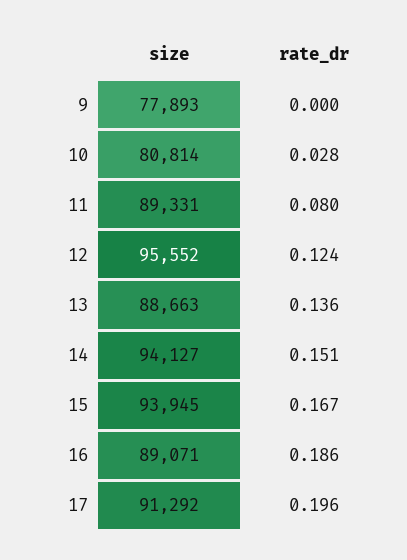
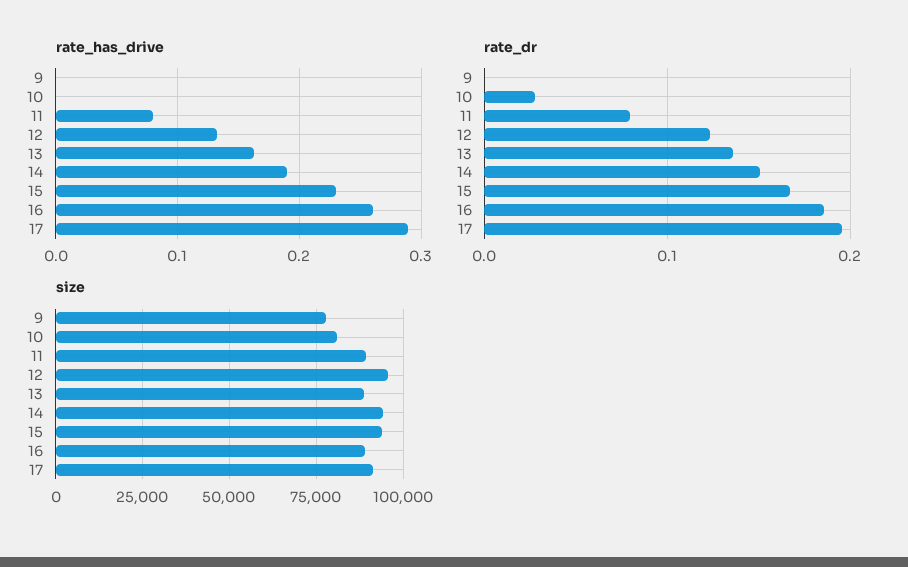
  {
    "size": {
      "9": 77893,
      "10": 80814,
      "11": 89331,
      "12": 95552,
      "13": 88663,
      "14": 94127,
      "15": 93945,
      "16": 89071,
      "17": 91292
    },
    "rate_dr": {
      "9": 0,
      "10": 0.028,
      "11": 0.08,
      "12": 0.124,
      "13": 0.136,
      "14": 0.151,
      "15": 0.167,
      "16": 0.186,
      "17": 0.196
-   }
+   },
+   "rate_has_drive": {
+     "9": 0,
+     "10": 0,
+     "11": 0.08,
+     "12": 0.13,
+     "13": 0.16,
+     "14": 0.19,
+     "15": 0.23,
+     "16": 0.26,
+     "17": 0.29
+   }
  }

